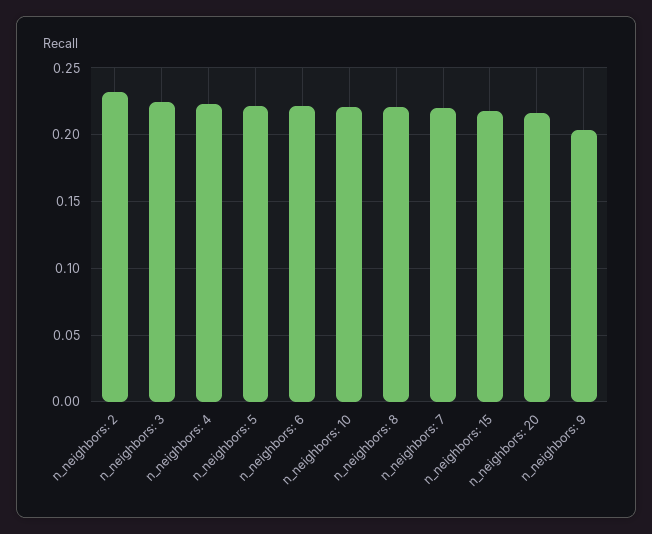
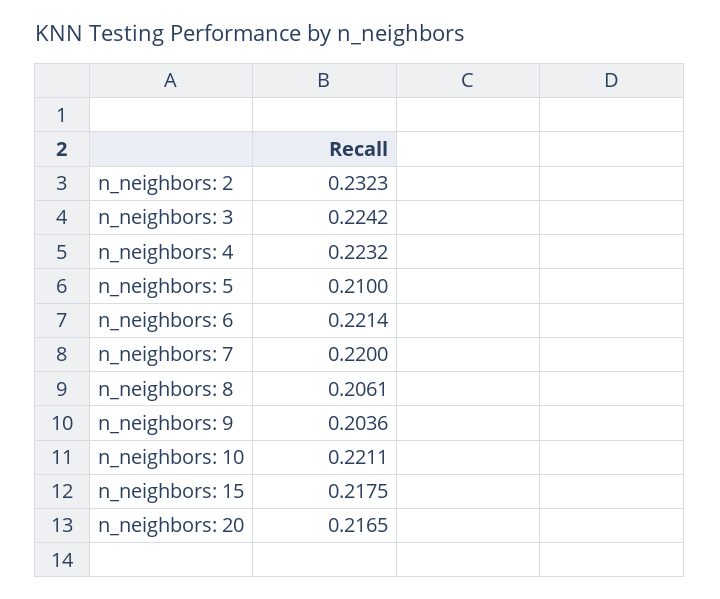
  {
    "n_neighbors: 2": 0.2323,
    "n_neighbors: 3": 0.2242,
    "n_neighbors: 4": 0.2232,
-   "n_neighbors: 5": 0.22,
+   "n_neighbors: 5": 0.21,
    "n_neighbors: 6": 0.2214,
    "n_neighbors: 10": 0.2211,
-   "n_neighbors: 8": 0.22,
+   "n_neighbors: 8": 0.2061,
    "n_neighbors: 7": 0.22,
    "n_neighbors: 15": 0.2175,
    "n_neighbors: 20": 0.2165,
    "n_neighbors: 9": 0.2036
  }

